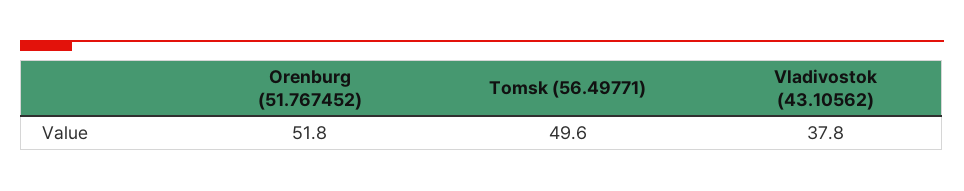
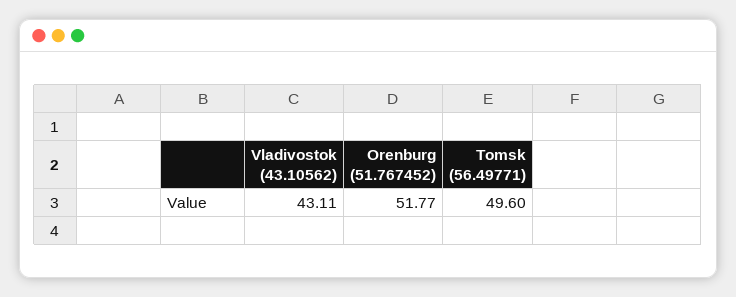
  {
    "Orenburg (51.767452)": 51.77,
    "Tomsk (56.49771)": 49.6,
-   "Vladivostok (43.10562)": 37.8
+   "Vladivostok (43.10562)": 43.11
  }

